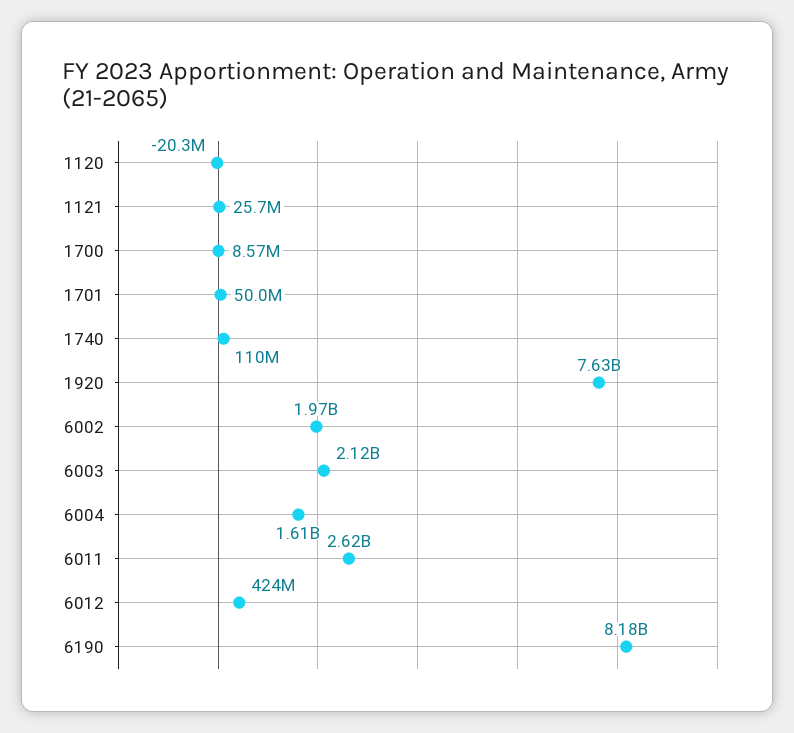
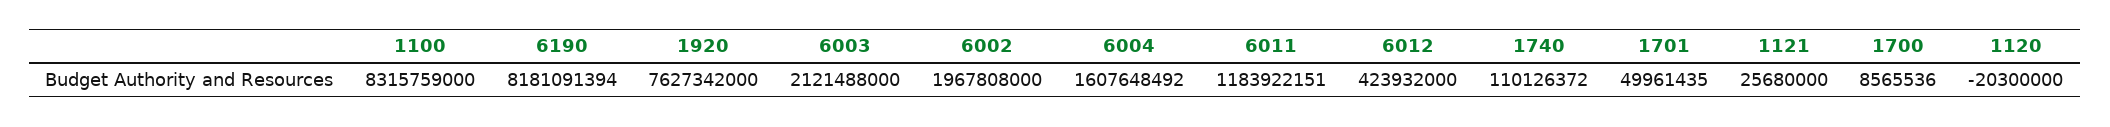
  {
    "1120": -20300000,
    "1121": 25680000,
    "1700": 8565536,
    "1701": 49961435,
    "1740": 110126372,
    "1920": 7627342000,
    "6002": 1967808000,
    "6003": 2121488000,
    "6004": 1607648492,
-   "6011": 2620000000,
+   "6011": 1183922151,
    "6012": 423932000,
-   "6190": 8181091394
+   "6190": 8181091394,
+   "1100": 8315759000
  }

